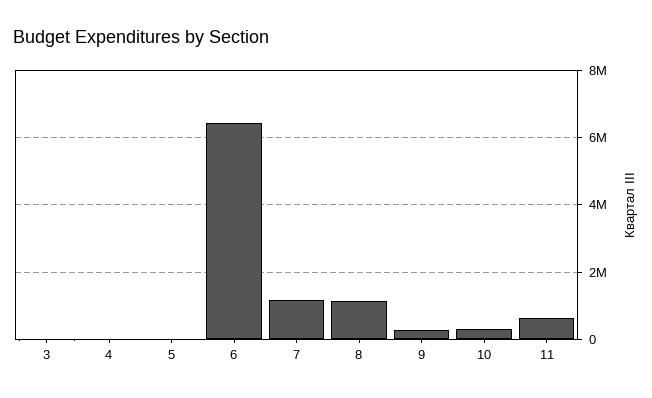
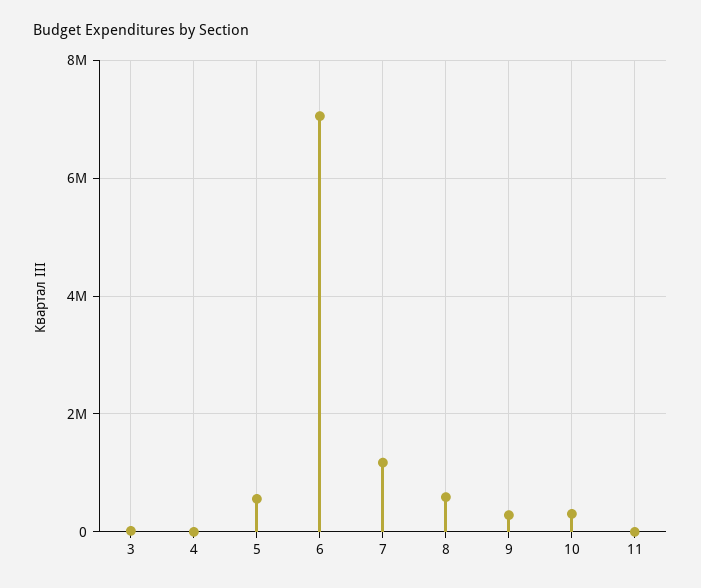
  {
    "3": 0,
    "4": 0,
-   "5": 0,
+   "5": 600000,
-   "6": 6400000,
+   "6": 7000000,
    "7": 1200000,
-   "8": 1200000,
+   "8": 600000,
    "9": 200000,
    "10": 400000,
-   "11": 600000
+   "11": 0
  }

